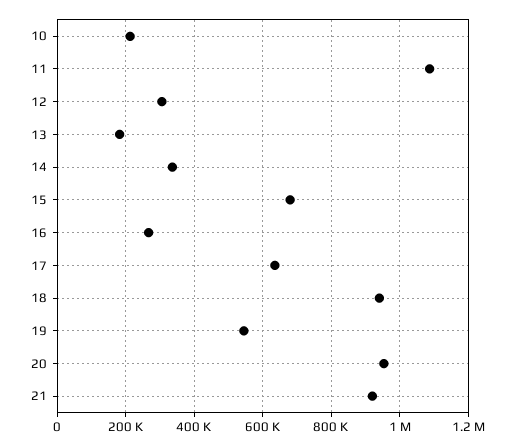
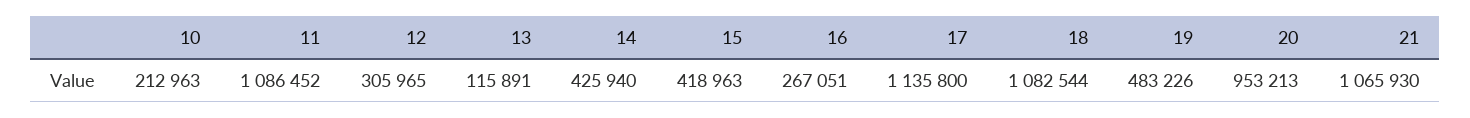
  {
    "10": 212963,
    "11": 1086452,
    "12": 305965,
-   "13": 180000,
+   "13": 115891,
-   "14": 340000,
+   "14": 425940,
-   "15": 680000,
+   "15": 418963,
    "16": 267051,
-   "17": 640000,
+   "17": 1135800,
-   "18": 940000,
+   "18": 1082544,
-   "19": 540000,
+   "19": 483226,
    "20": 953213,
-   "21": 920000
+   "21": 1065930
  }

